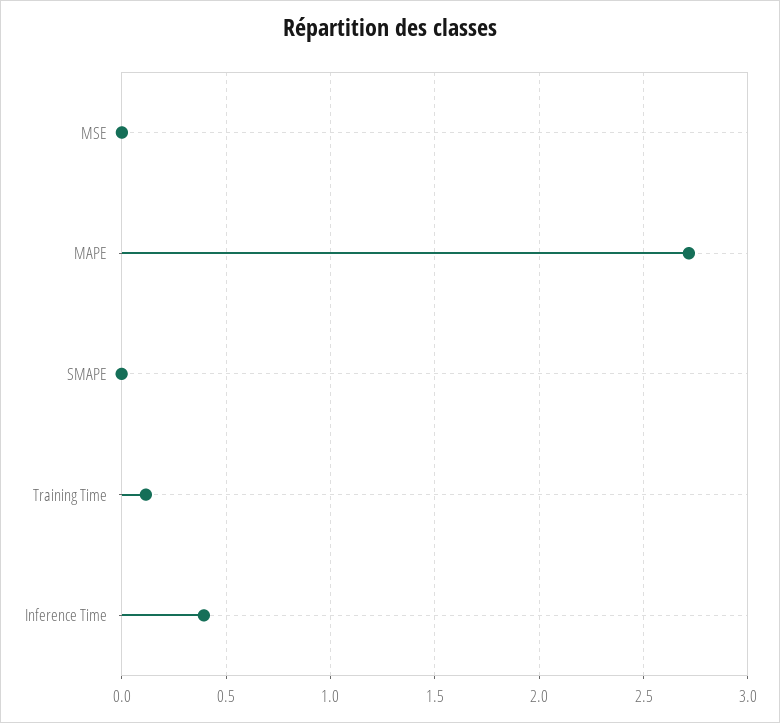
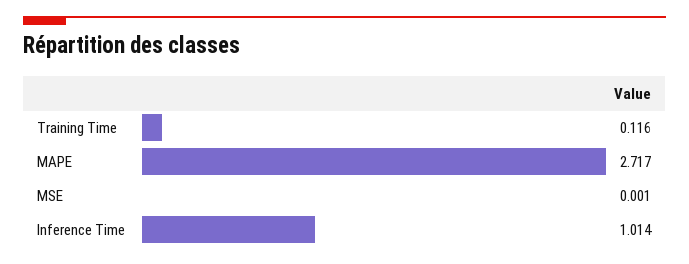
  {
    "MSE": 0.001,
    "MAPE": 2.717,
-   "SMAPE": 0,
    "Training Time": 0.116,
-   "Inference Time": 0.4
+   "Inference Time": 1.014
  }

